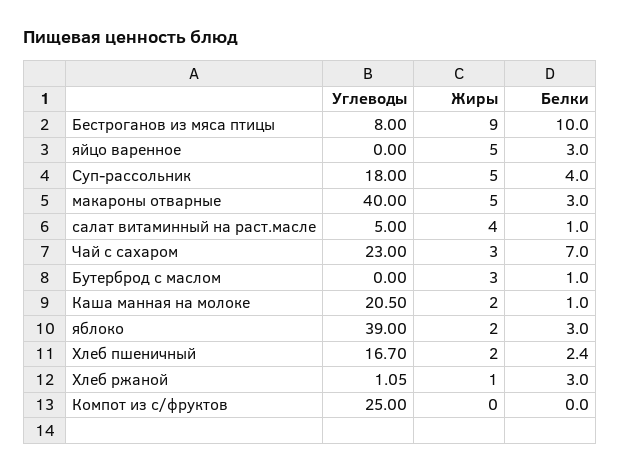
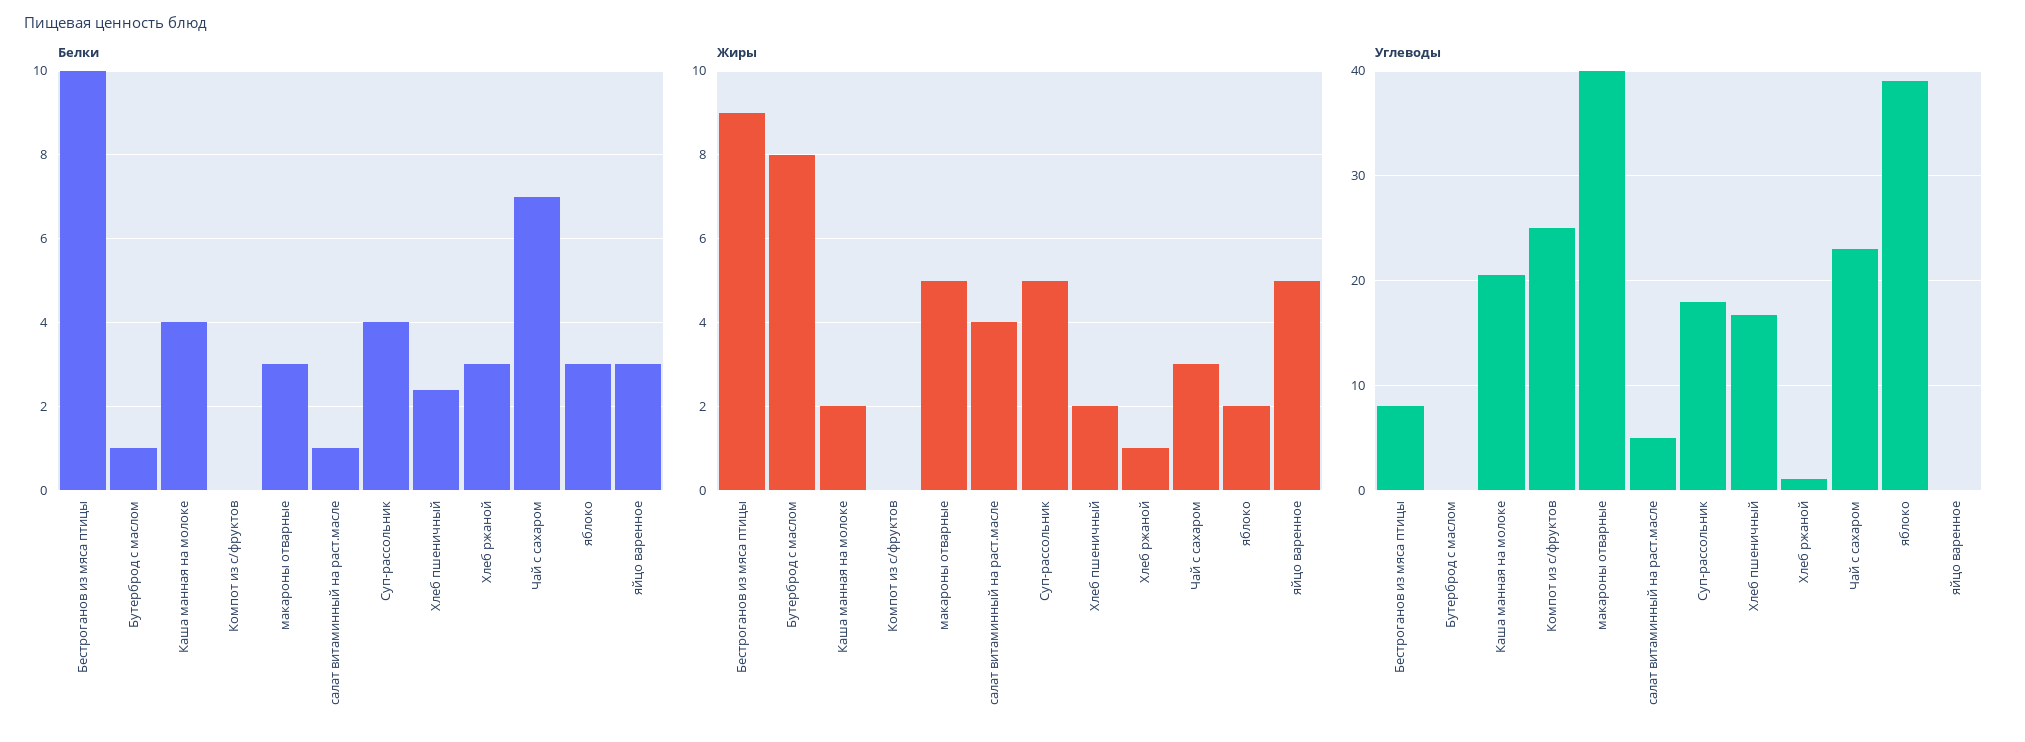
  {
    "Углеводы": {
      "Бестроганов из мяса птицы": 8,
      "яйцо варенное": 0,
      "Суп-рассольник": 18,
      "макароны отварные": 40,
      "салат витаминный на раст.масле": 5,
      "Чай с сахаром": 23,
      "Бутерброд с маслом": 0,
      "Каша манная на молоке": 20.5,
      "яблоко": 39,
      "Хлеб пшеничный": 16.7,
      "Хлеб ржаной": 1.05,
      "Компот из с/фруктов": 25
    },
    "Жиры": {
      "Бестроганов из мяса птицы": 9,
      "яйцо варенное": 5,
      "Суп-рассольник": 5,
      "макароны отварные": 5,
      "салат витаминный на раст.масле": 4,
      "Чай с сахаром": 3,
-     "Бутерброд с маслом": 3,
+     "Бутерброд с маслом": 8,
      "Каша манная на молоке": 2,
      "яблоко": 2,
      "Хлеб пшеничный": 2,
      "Хлеб ржаной": 1,
      "Компот из с/фруктов": 0
    },
    "Белки": {
      "Бестроганов из мяса птицы": 10,
      "яйцо варенное": 3,
      "Суп-рассольник": 4,
      "макароны отварные": 3,
      "салат витаминный на раст.масле": 1,
      "Чай с сахаром": 7,
      "Бутерброд с маслом": 1,
-     "Каша манная на молоке": 1,
+     "Каша манная на молоке": 4,
      "яблоко": 3,
      "Хлеб пшеничный": 2.4,
      "Хлеб ржаной": 3,
      "Компот из с/фруктов": 0
    }
  }

